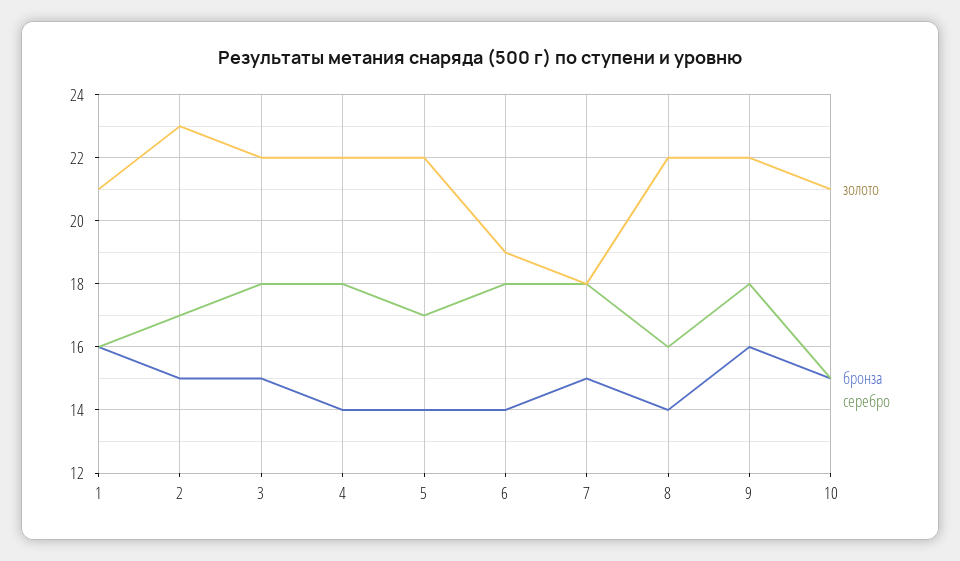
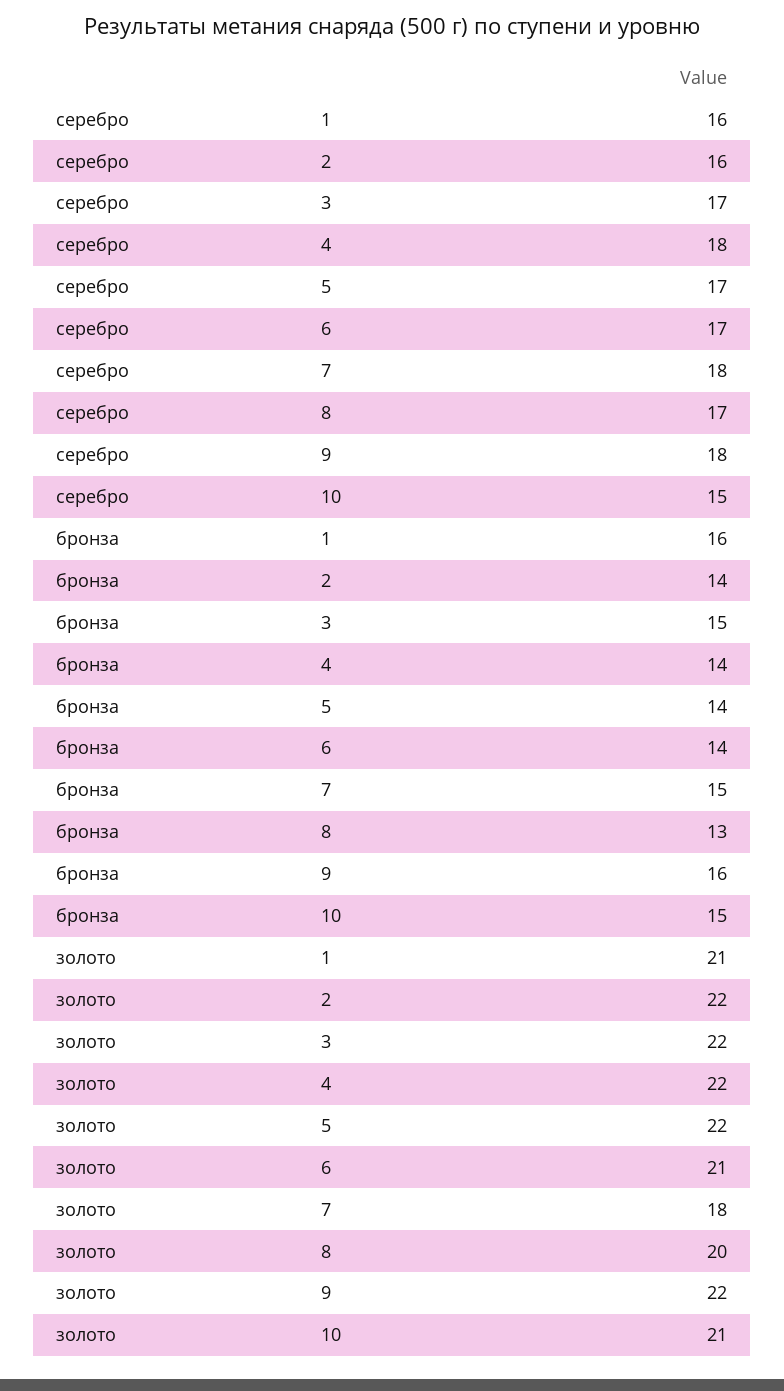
  {
    "золото": {
      "1": 21,
-     "2": 23,
+     "2": 22,
      "3": 22,
      "4": 22,
      "5": 22,
-     "6": 19,
+     "6": 21,
      "7": 18,
-     "8": 22,
+     "8": 20,
      "9": 22,
      "10": 21
    },
    "бронза": {
      "1": 16,
-     "2": 15,
+     "2": 14,
      "3": 15,
      "4": 14,
      "5": 14,
      "6": 14,
      "7": 15,
-     "8": 14,
+     "8": 13,
      "9": 16,
      "10": 15
    },
    "серебро": {
      "1": 16,
-     "2": 17,
+     "2": 16,
-     "3": 18,
+     "3": 17,
      "4": 18,
      "5": 17,
-     "6": 18,
+     "6": 17,
      "7": 18,
-     "8": 16,
+     "8": 17,
      "9": 18,
      "10": 15
    }
  }

